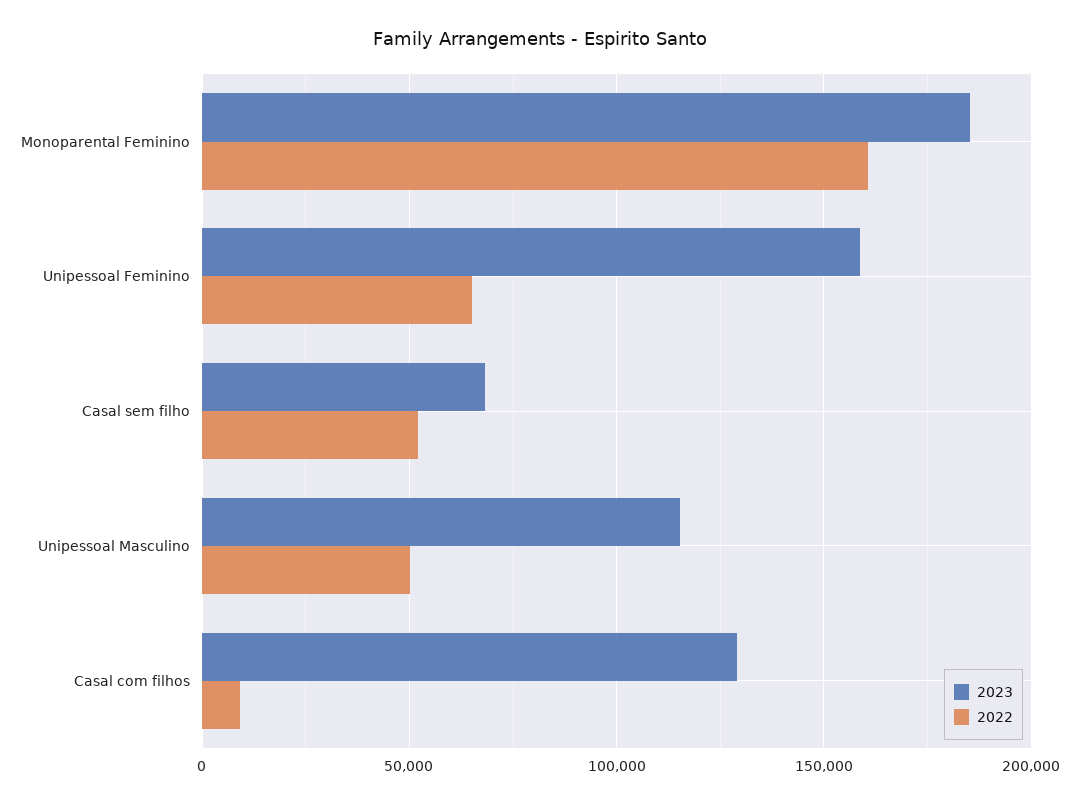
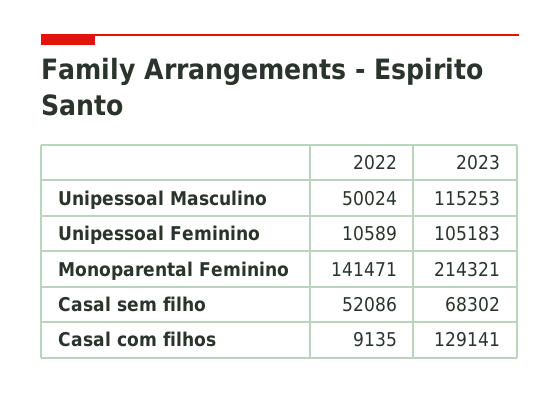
  {
    "2023": {
-     "Monoparental Feminino": 185000,
+     "Monoparental Feminino": 214321,
-     "Unipessoal Feminino": 160000,
+     "Unipessoal Feminino": 105183,
      "Casal sem filho": 68302,
      "Unipessoal Masculino": 115253,
      "Casal com filhos": 129141
    },
    "2022": {
-     "Monoparental Feminino": 160000,
+     "Monoparental Feminino": 141471,
-     "Unipessoal Feminino": 65000,
+     "Unipessoal Feminino": 10589,
      "Casal sem filho": 52086,
      "Unipessoal Masculino": 50024,
      "Casal com filhos": 9135
    }
  }

